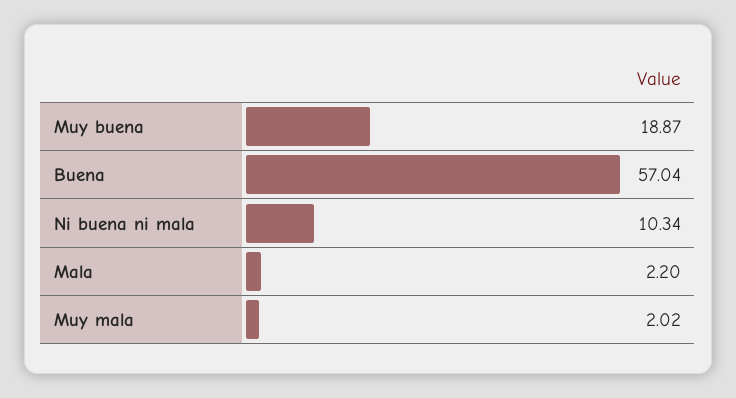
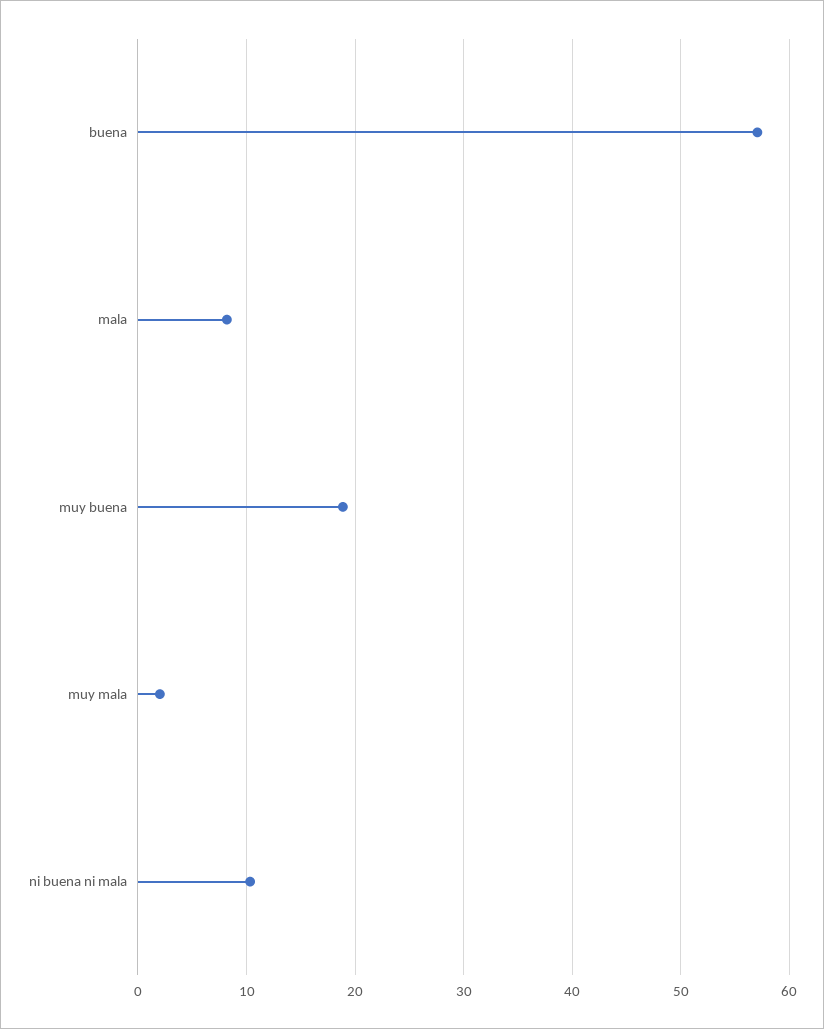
  {
    "Muy buena": 18.87,
    "Buena": 57.04,
    "Ni buena ni mala": 10.34,
-   "Mala": 2.2,
+   "Mala": 8,
    "Muy mala": 2.02
  }

